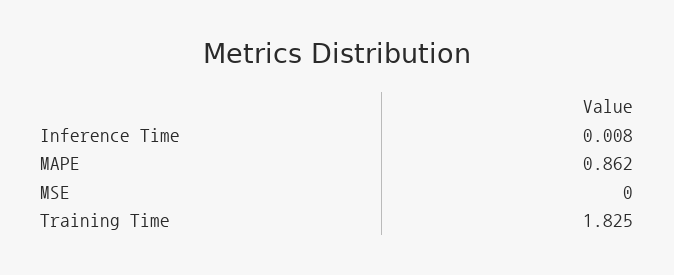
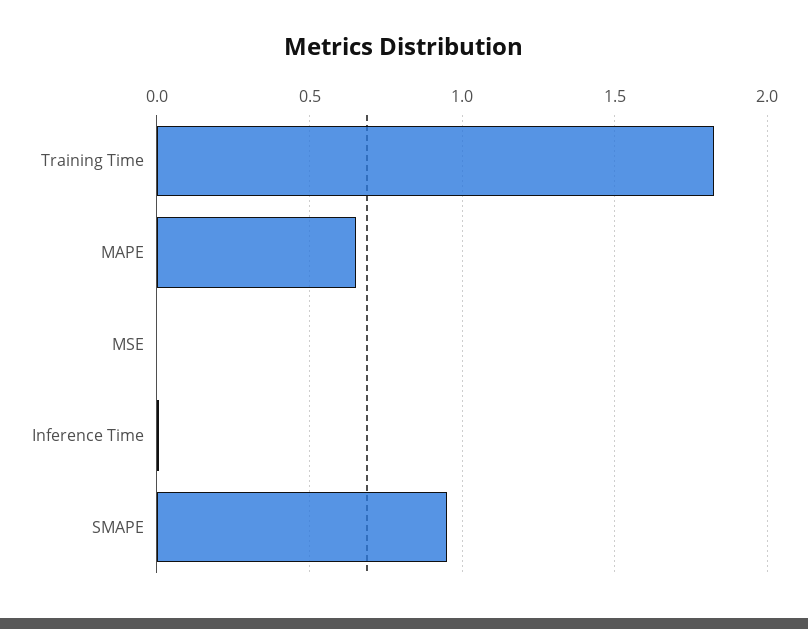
  {
    "Inference Time": 0.008,
-   "MAPE": 0.862,
+   "MAPE": 0.65,
    "MSE": 0,
-   "Training Time": 1.825
+   "Training Time": 1.825,
+   "SMAPE": 0.95
  }

